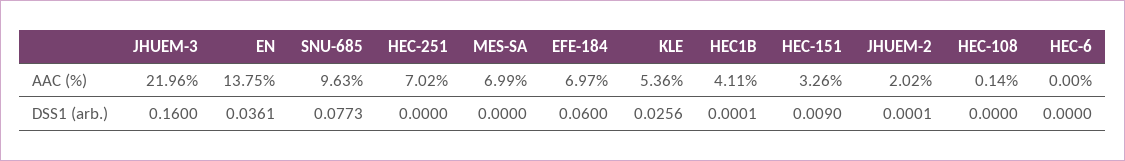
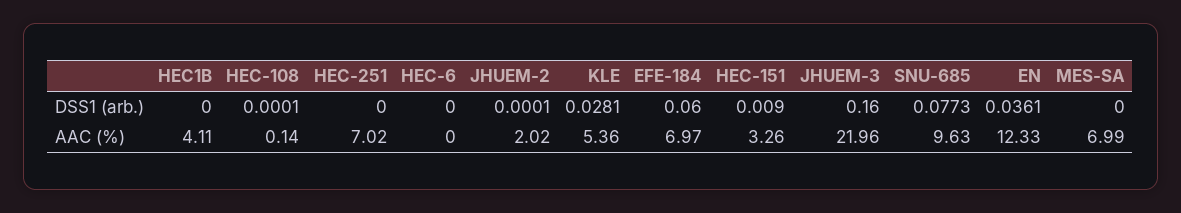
  {
    "JHUEM-3": {
      "AAC (%)": 21.96,
      "DSS1 (arb.)": 0.16
    },
    "EN": {
-     "AAC (%)": 13.75,
+     "AAC (%)": 12.33,
      "DSS1 (arb.)": 0.0361
    },
    "SNU-685": {
      "AAC (%)": 9.63,
      "DSS1 (arb.)": 0.0773
    },
    "HEC-251": {
      "AAC (%)": 7.02,
      "DSS1 (arb.)": 0
    },
    "MES-SA": {
      "AAC (%)": 6.99,
      "DSS1 (arb.)": 0
    },
    "EFE-184": {
      "AAC (%)": 6.97,
      "DSS1 (arb.)": 0.06
    },
    "KLE": {
      "AAC (%)": 5.36,
-     "DSS1 (arb.)": 0.0256
+     "DSS1 (arb.)": 0.0281
    },
    "HEC1B": {
      "AAC (%)": 4.11,
-     "DSS1 (arb.)": 0.0001
+     "DSS1 (arb.)": 0
    },
    "HEC-151": {
      "AAC (%)": 3.26,
      "DSS1 (arb.)": 0.009
    },
    "JHUEM-2": {
      "AAC (%)": 2.02,
      "DSS1 (arb.)": 0.0001
    },
    "HEC-108": {
      "AAC (%)": 0.14,
-     "DSS1 (arb.)": 0
+     "DSS1 (arb.)": 0.0001
    },
    "HEC-6": {
      "AAC (%)": 0,
      "DSS1 (arb.)": 0
    }
  }

